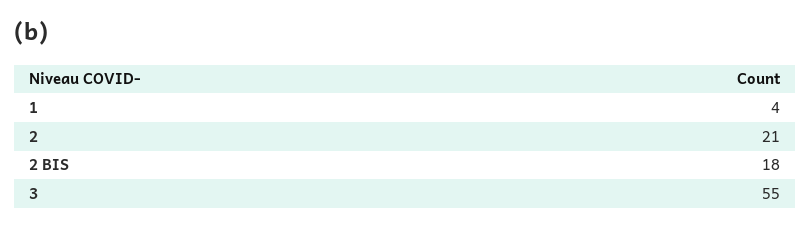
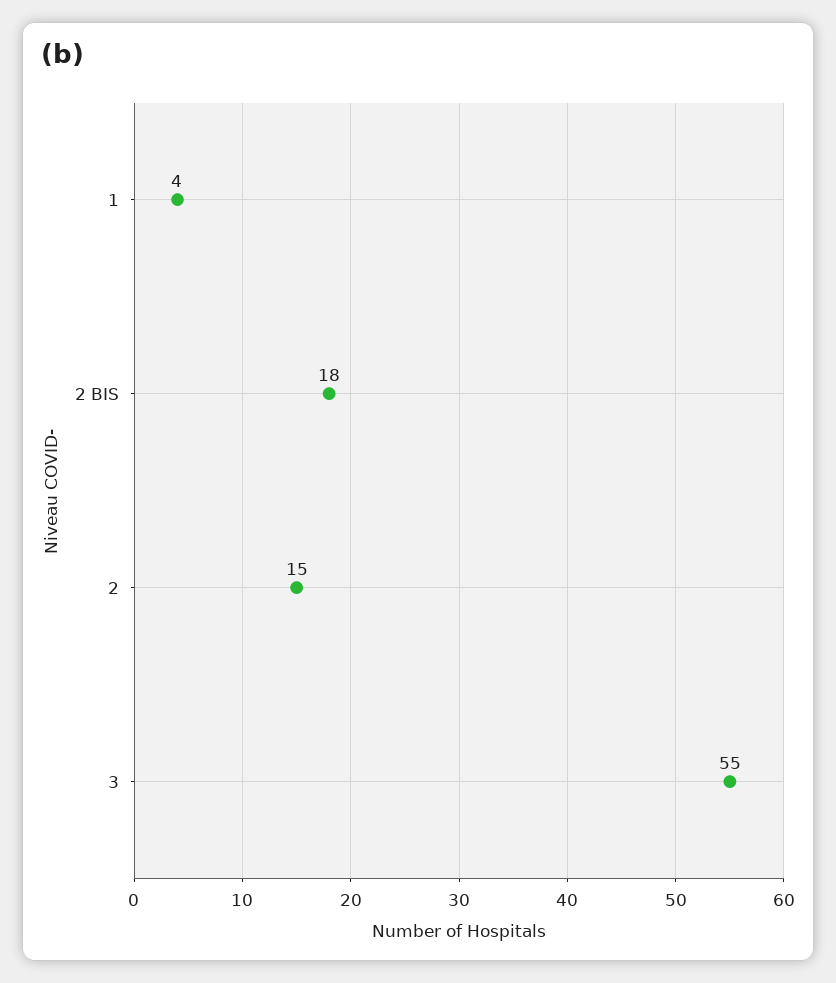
  {
    "1": 4,
-   "2": 21,
+   "2": 15,
    "2 BIS": 18,
    "3": 55
  }

